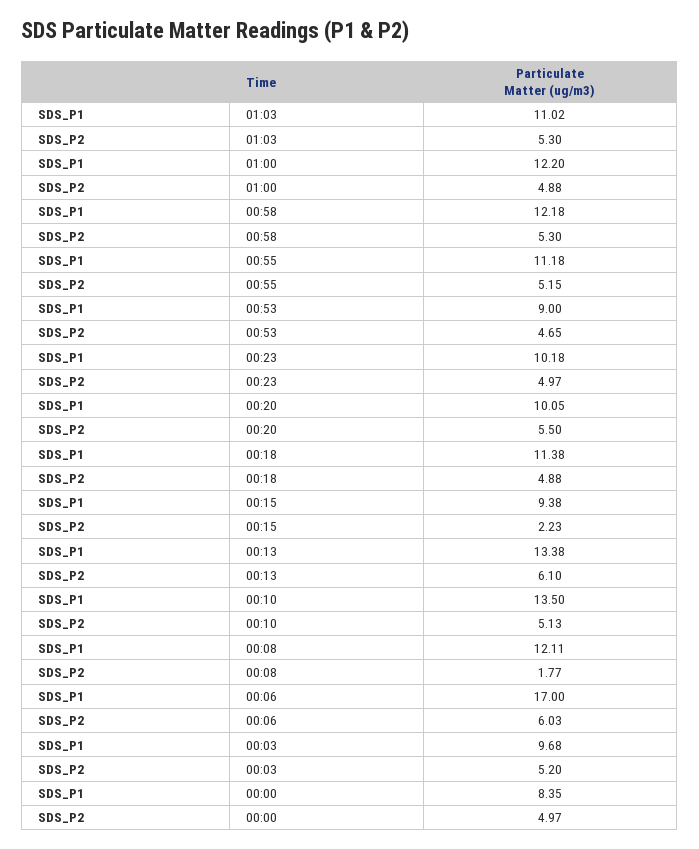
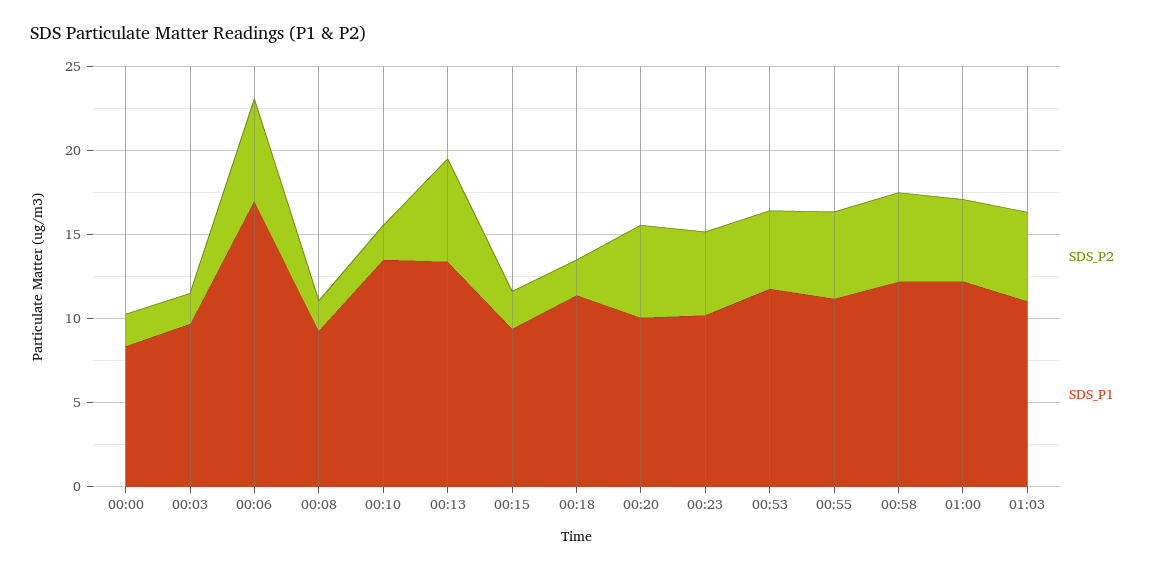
  {
    "SDS_P1": {
      "01:03": 11.02,
      "01:00": 12.2,
      "00:58": 12.18,
      "00:55": 11.18,
-     "00:53": 9,
+     "00:53": 12,
      "00:23": 10.18,
      "00:20": 10.05,
      "00:18": 11.38,
      "00:15": 9.38,
      "00:13": 13.38,
      "00:10": 13.5,
-     "00:08": 12.11,
+     "00:08": 9,
      "00:06": 17,
      "00:03": 9.68,
      "00:00": 8.35
    },
    "SDS_P2": {
      "01:03": 5.3,
      "01:00": 4.88,
      "00:58": 5.3,
      "00:55": 5.15,
      "00:53": 4.65,
      "00:23": 4.97,
      "00:20": 5.5,
-     "00:18": 4.88,
+     "00:18": 2,
      "00:15": 2.23,
      "00:13": 6.1,
-     "00:10": 5.13,
+     "00:10": 2,
      "00:08": 1.77,
      "00:06": 6.03,
-     "00:03": 5.2,
+     "00:03": 2,
-     "00:00": 4.97
+     "00:00": 2
    }
  }

